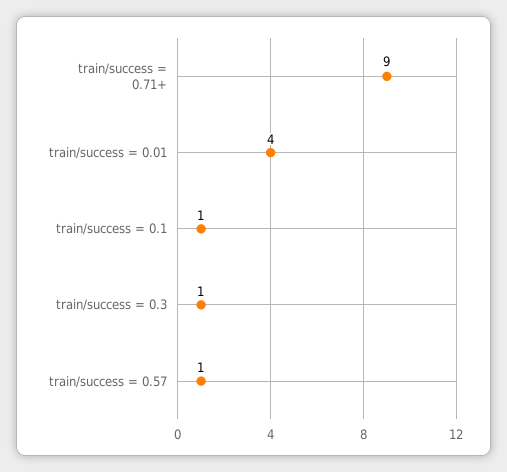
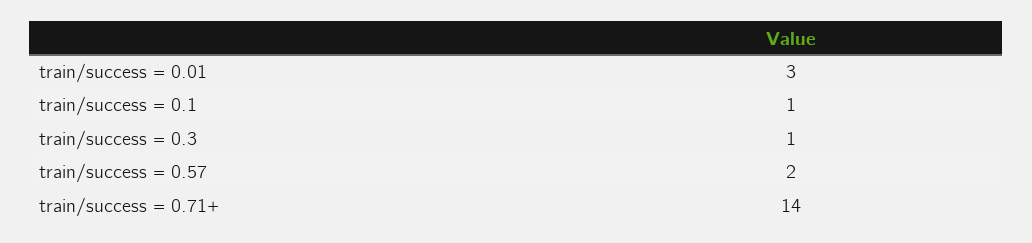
  {
-   "train/success = 0.71+": 9,
+   "train/success = 0.71+": 14,
-   "train/success = 0.01": 4,
+   "train/success = 0.01": 3,
    "train/success = 0.1": 1,
    "train/success = 0.3": 1,
-   "train/success = 0.57": 1
+   "train/success = 0.57": 2
  }

